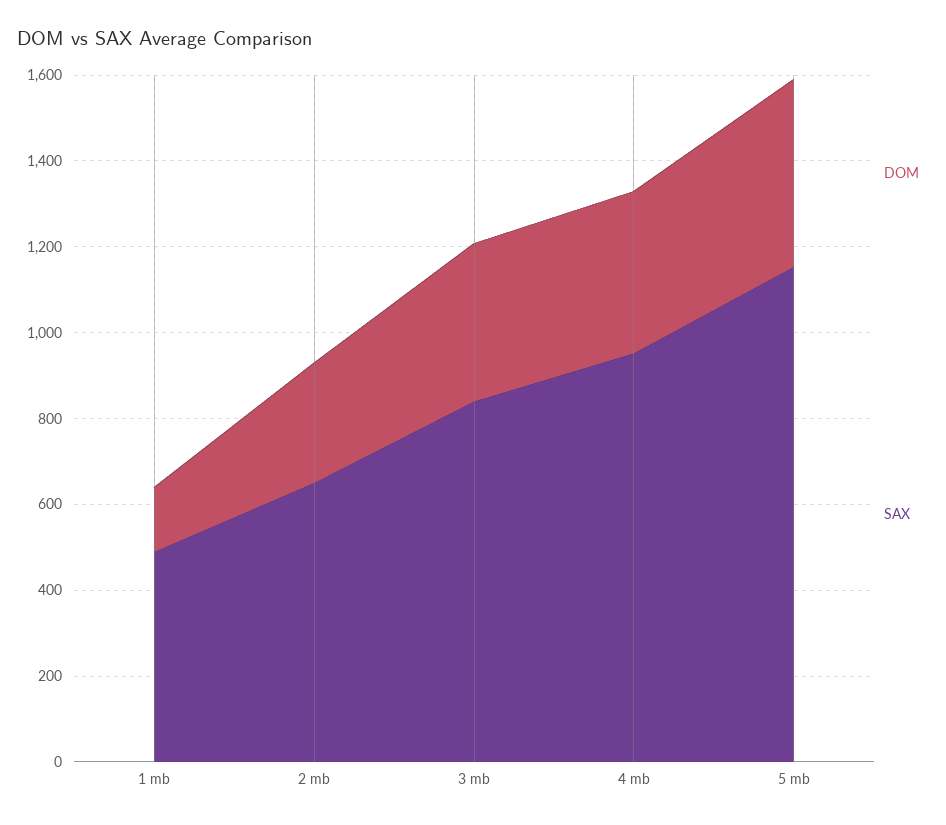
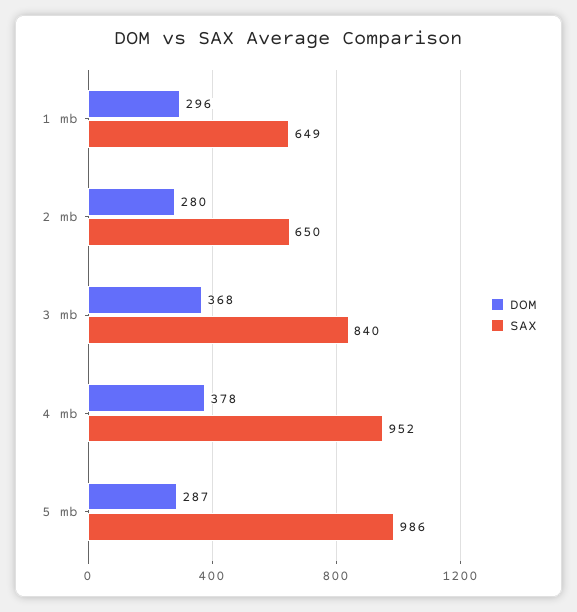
  {
    "DOM": {
-     "1 mb": 150,
+     "1 mb": 296,
      "2 mb": 280,
      "3 mb": 368,
      "4 mb": 378,
-     "5 mb": 450
+     "5 mb": 287
    },
    "SAX": {
-     "1 mb": 500,
+     "1 mb": 649,
      "2 mb": 650,
      "3 mb": 840,
      "4 mb": 952,
-     "5 mb": 1150
+     "5 mb": 986
    }
  }

